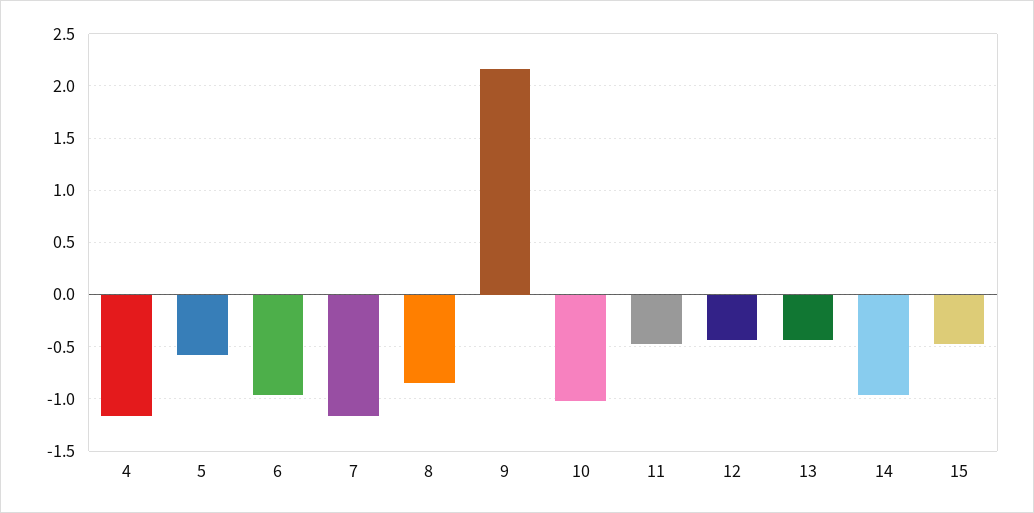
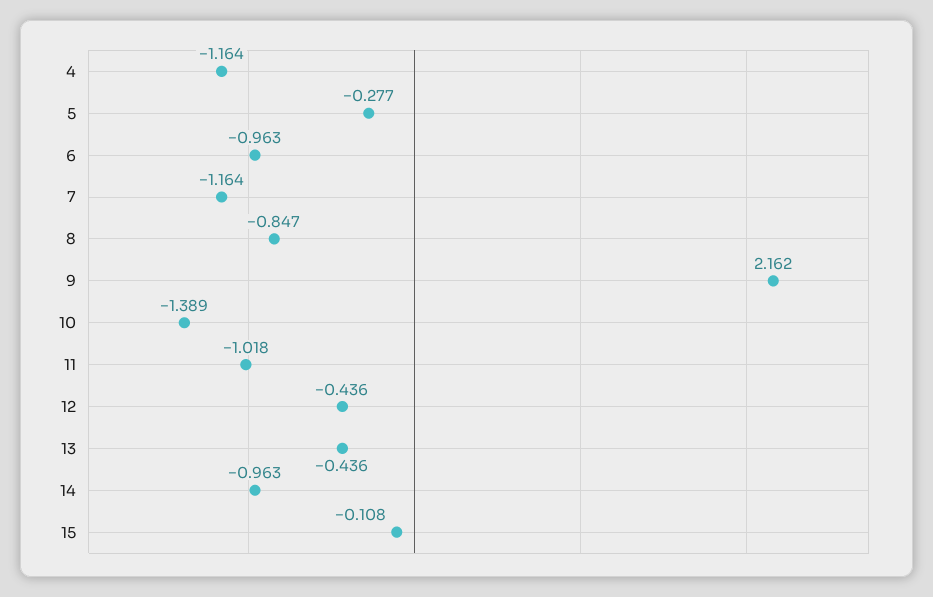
  {
    "4": -1.164,
-   "5": -0.6,
+   "5": -0.277,
    "6": -0.963,
    "7": -1.164,
    "8": -0.847,
    "9": 2.162,
-   "10": -1,
+   "10": -1.389,
-   "11": -0.5,
+   "11": -1.018,
    "12": -0.436,
    "13": -0.436,
    "14": -0.963,
-   "15": -0.5
+   "15": -0.108
  }

